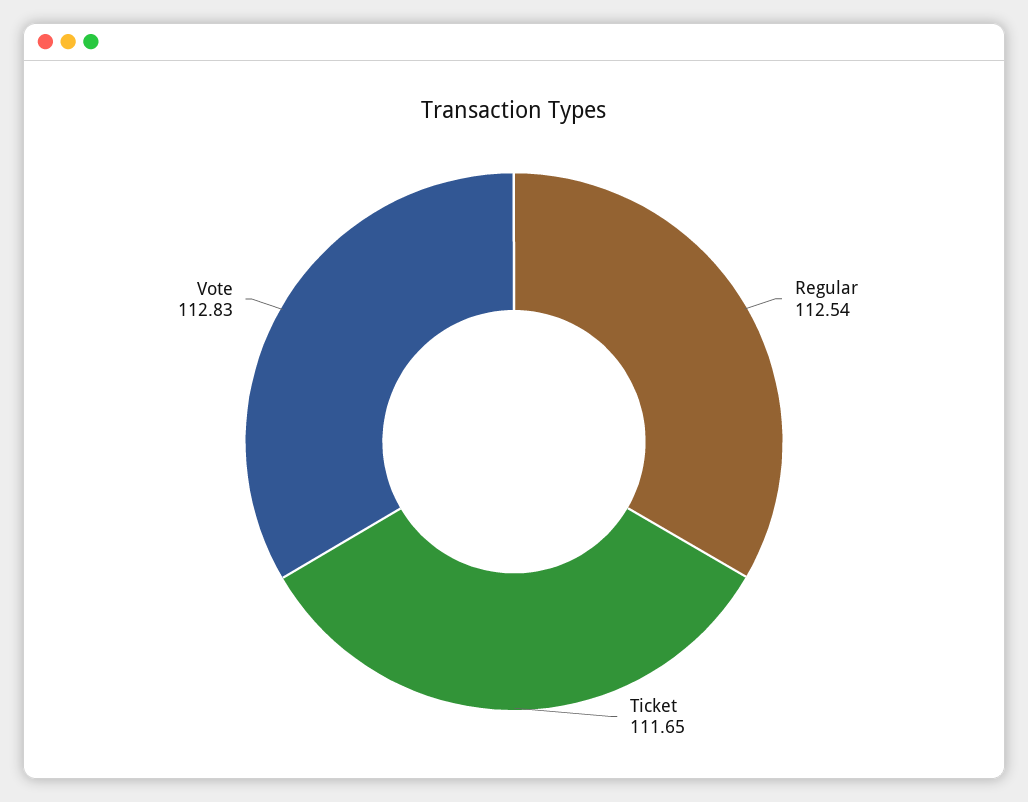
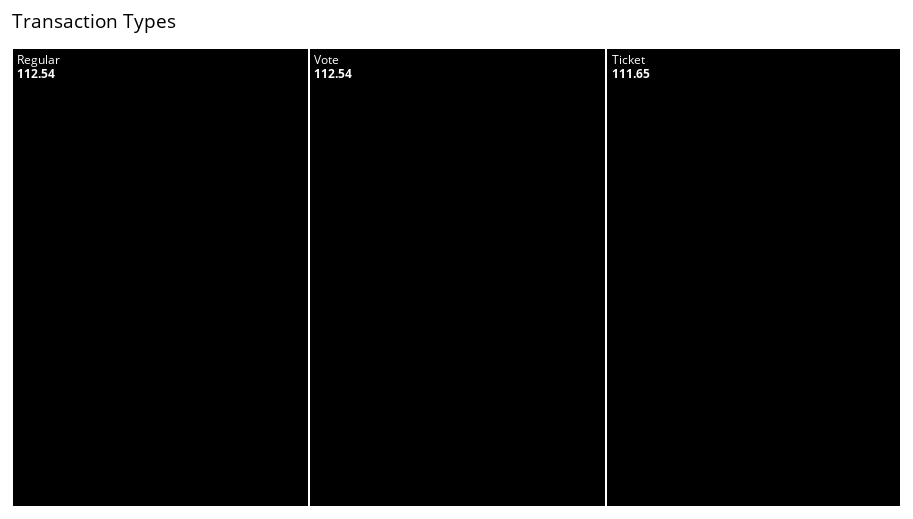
  {
    "Regular": 112.54,
    "Ticket": 111.65,
-   "Vote": 112.83
+   "Vote": 112.54
  }

